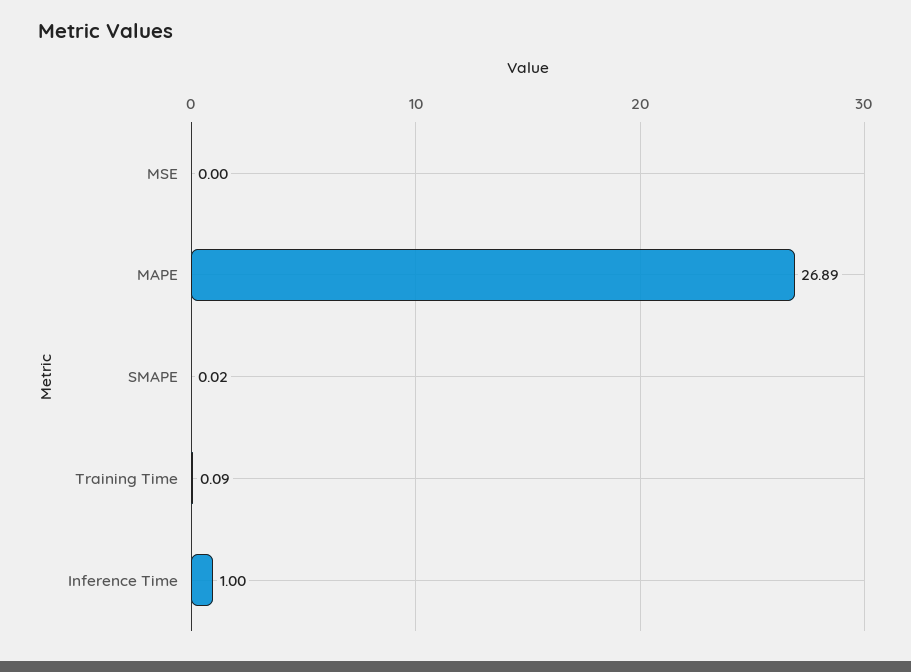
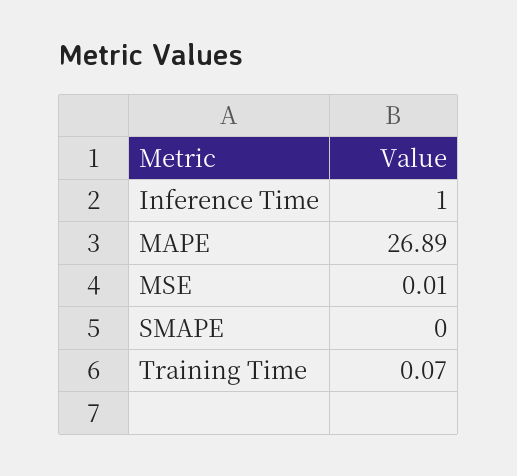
  {
-   "MSE": 0,
+   "MSE": 0.01,
    "MAPE": 26.89,
-   "SMAPE": 0.02,
+   "SMAPE": 0,
-   "Training Time": 0.09,
+   "Training Time": 0.07,
    "Inference Time": 1
  }

